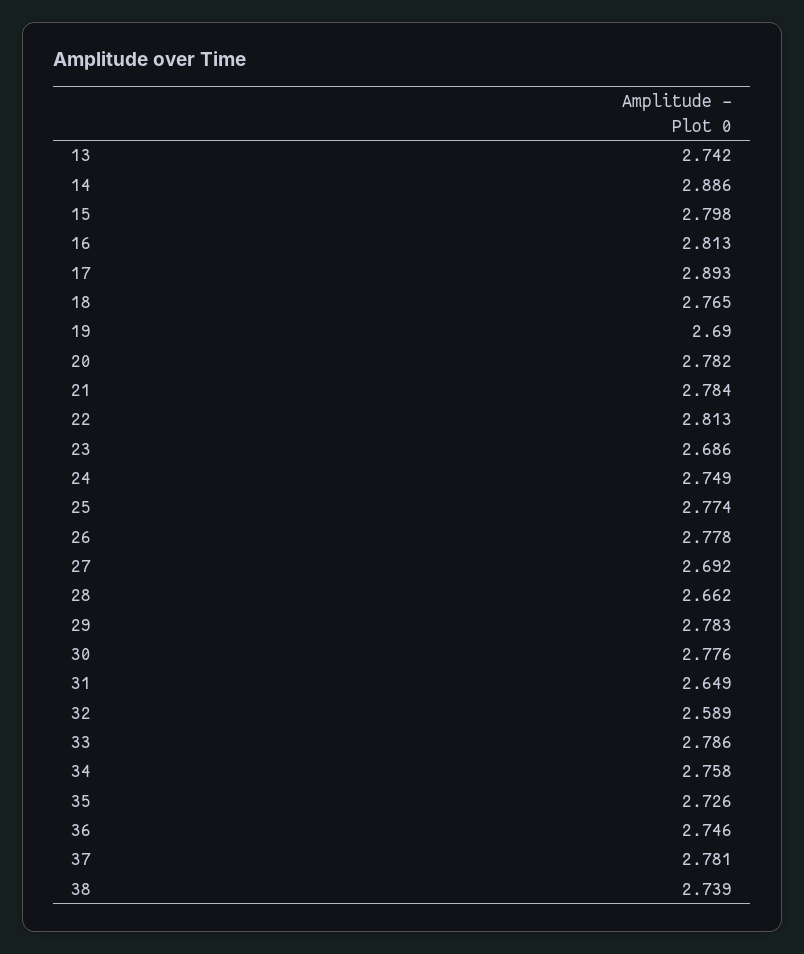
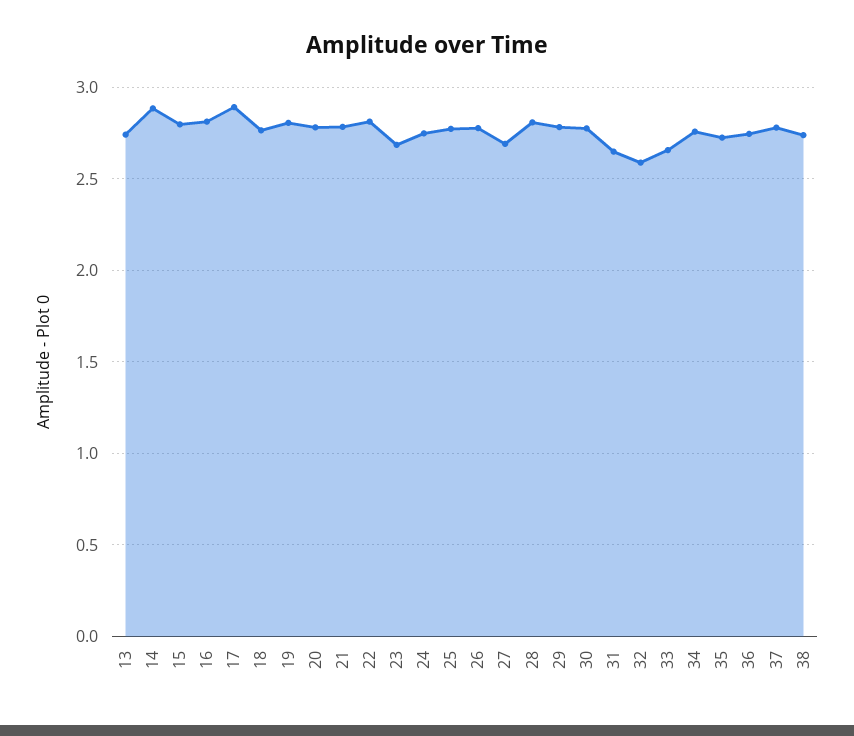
  {
    "13": 2.742,
    "14": 2.886,
    "15": 2.798,
    "16": 2.813,
    "17": 2.893,
    "18": 2.765,
-   "19": 2.69,
+   "19": 2.8,
    "20": 2.782,
    "21": 2.784,
    "22": 2.813,
    "23": 2.686,
    "24": 2.749,
    "25": 2.774,
    "26": 2.778,
    "27": 2.692,
-   "28": 2.662,
+   "28": 2.8,
    "29": 2.783,
    "30": 2.776,
    "31": 2.649,
    "32": 2.589,
-   "33": 2.786,
+   "33": 2.65,
    "34": 2.758,
    "35": 2.726,
    "36": 2.746,
    "37": 2.781,
    "38": 2.739
  }

